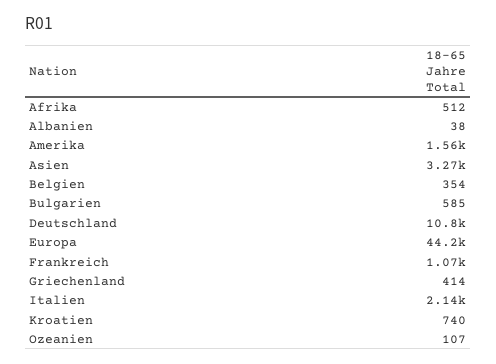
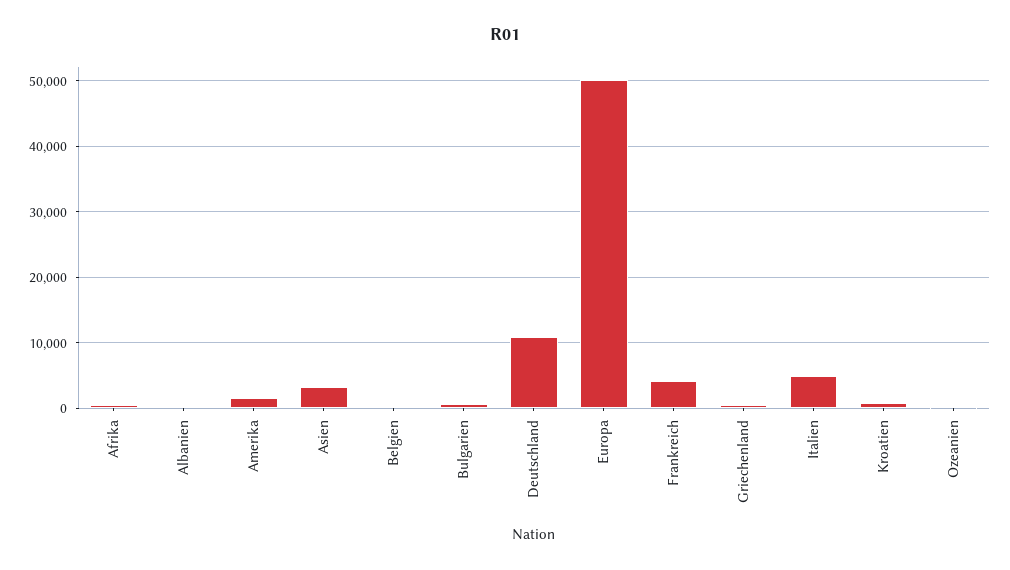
  {
    "Afrika": 512,
    "Albanien": 38,
    "Amerika": 1560,
    "Asien": 3270,
    "Belgien": 354,
    "Bulgarien": 585,
    "Deutschland": 10800,
-   "Europa": 44200,
+   "Europa": 50000,
-   "Frankreich": 1070,
+   "Frankreich": 4000,
    "Griechenland": 414,
-   "Italien": 2140,
+   "Italien": 5000,
    "Kroatien": 740,
    "Ozeanien": 107
  }

